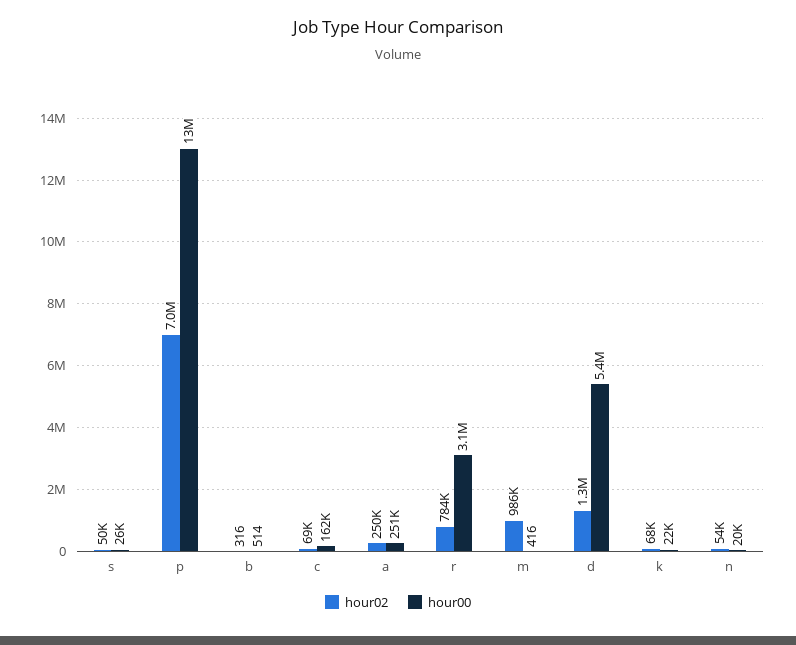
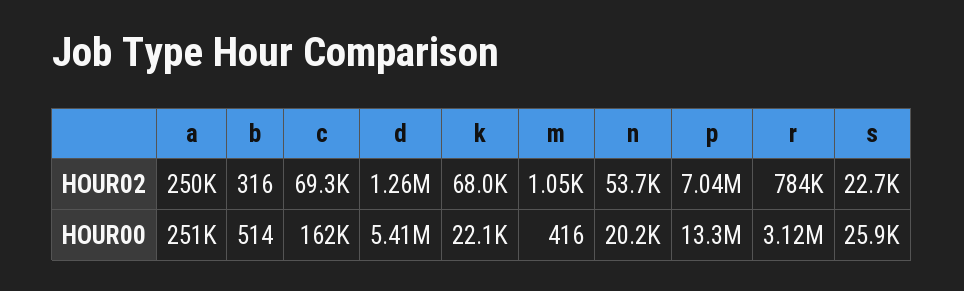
  {
    "hour02": {
-     "s": 50000,
+     "s": 22700,
      "p": 7040000,
      "b": 316,
      "c": 69300,
      "a": 250000,
      "r": 784000,
-     "m": 986000,
+     "m": 1050,
      "d": 1260000,
      "k": 68000,
      "n": 53700
    },
    "hour00": {
      "s": 25900,
      "p": 13300000,
      "b": 514,
      "c": 162000,
      "a": 251000,
      "r": 3120000,
      "m": 416,
      "d": 5410000,
      "k": 22100,
      "n": 20200
    }
  }

